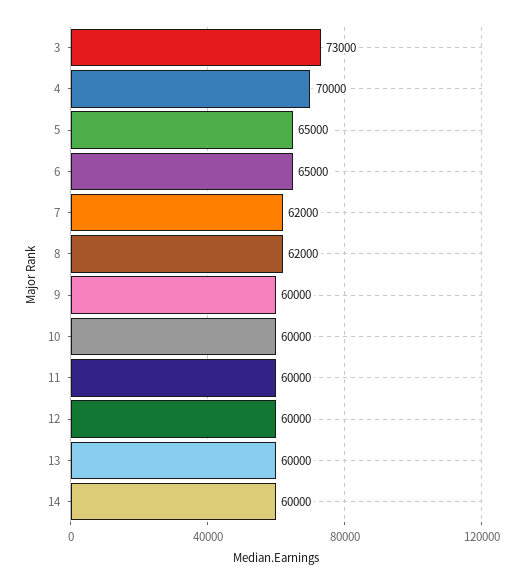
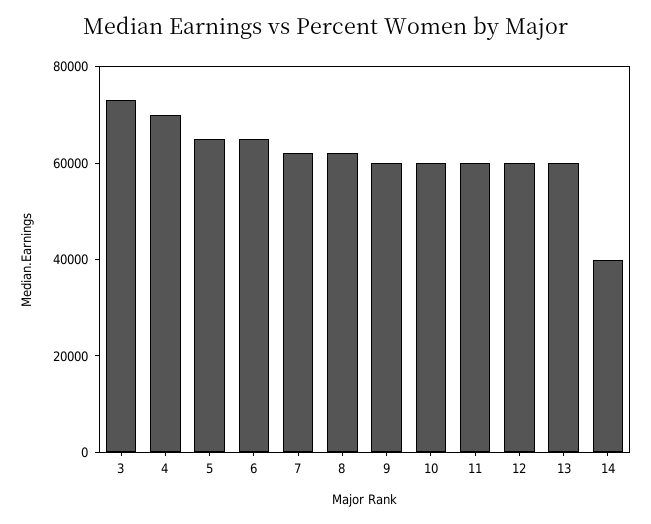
  {
    "3": 73000,
    "4": 70000,
    "5": 65000,
    "6": 65000,
    "7": 62000,
    "8": 62000,
    "9": 60000,
    "10": 60000,
    "11": 60000,
    "12": 60000,
    "13": 60000,
-   "14": 60000
+   "14": 40000
  }

